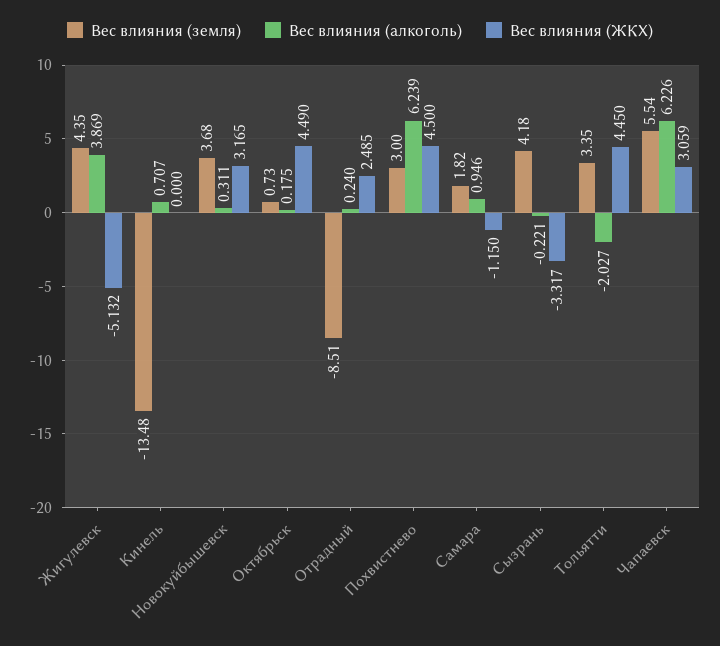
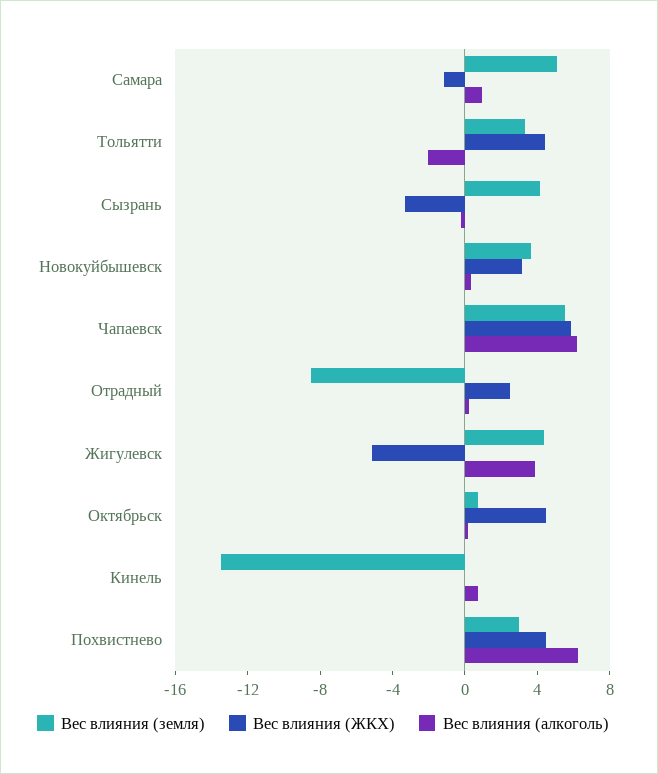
  {
    "Вес влияния (земля)": {
      "Жигулевск": 4.35,
      "Кинель": -13.48,
      "Новокуйбышевск": 3.68,
      "Октябрьск": 0.73,
      "Отрадный": -8.51,
      "Похвистнево": 3,
-     "Самара": 1.82,
+     "Самара": 5,
      "Сызрань": 4.18,
      "Тольятти": 3.35,
      "Чапаевск": 5.54
    },
    "Вес влияния (алкоголь)": {
      "Жигулевск": 3.869,
      "Кинель": 0.707,
      "Новокуйбышевск": 0.311,
      "Октябрьск": 0.175,
      "Отрадный": 0.24,
      "Похвистнево": 6.239,
      "Самара": 0.946,
      "Сызрань": -0.221,
      "Тольятти": -2.027,
      "Чапаевск": 6.226
    },
    "Вес влияния (ЖКХ)": {
      "Жигулевск": -5.132,
      "Кинель": 0,
      "Новокуйбышевск": 3.165,
      "Октябрьск": 4.49,
      "Отрадный": 2.485,
      "Похвистнево": 4.5,
      "Самара": -1.15,
      "Сызрань": -3.317,
      "Тольятти": 4.45,
-     "Чапаевск": 3.059
+     "Чапаевск": 6
    }
  }

